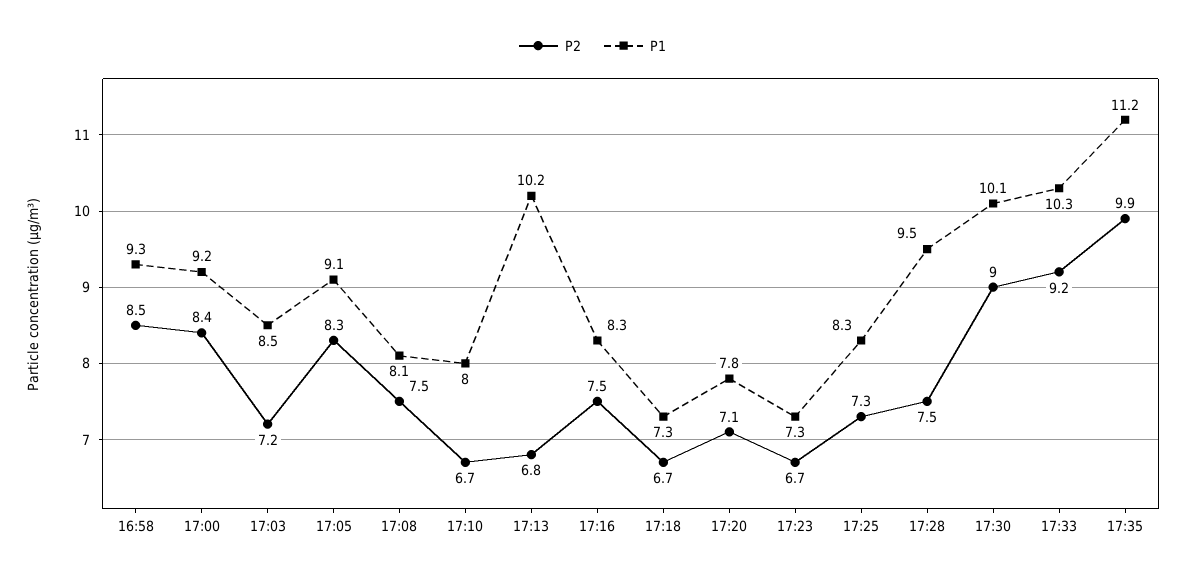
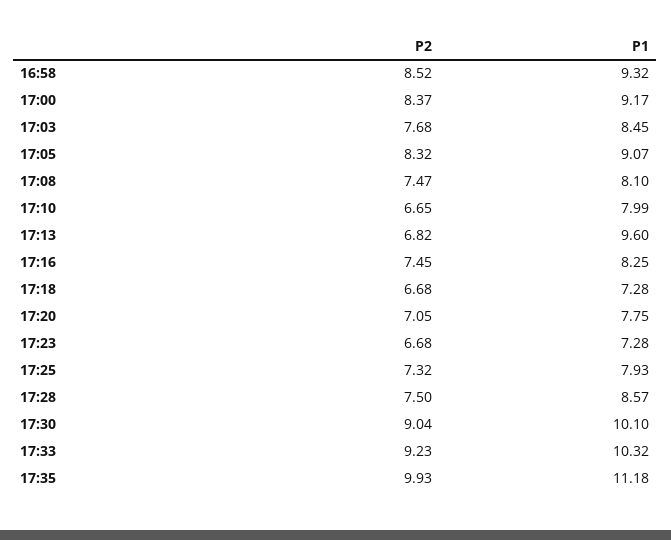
  {
    "P2": {
      "16:58": 8.52,
      "17:00": 8.37,
-     "17:03": 7.2,
+     "17:03": 7.68,
      "17:05": 8.32,
      "17:08": 7.47,
      "17:10": 6.65,
      "17:13": 6.82,
      "17:16": 7.45,
      "17:18": 6.68,
      "17:20": 7.05,
      "17:23": 6.68,
      "17:25": 7.32,
      "17:28": 7.5,
      "17:30": 9.04,
      "17:33": 9.23,
      "17:35": 9.93
    },
    "P1": {
      "16:58": 9.32,
      "17:00": 9.17,
      "17:03": 8.45,
      "17:05": 9.07,
      "17:08": 8.1,
      "17:10": 7.99,
-     "17:13": 10.2,
+     "17:13": 9.6,
      "17:16": 8.25,
      "17:18": 7.28,
      "17:20": 7.75,
      "17:23": 7.28,
-     "17:25": 8.3,
+     "17:25": 7.93,
-     "17:28": 9.5,
+     "17:28": 8.57,
      "17:30": 10.1,
      "17:33": 10.32,
      "17:35": 11.18
    }
  }

